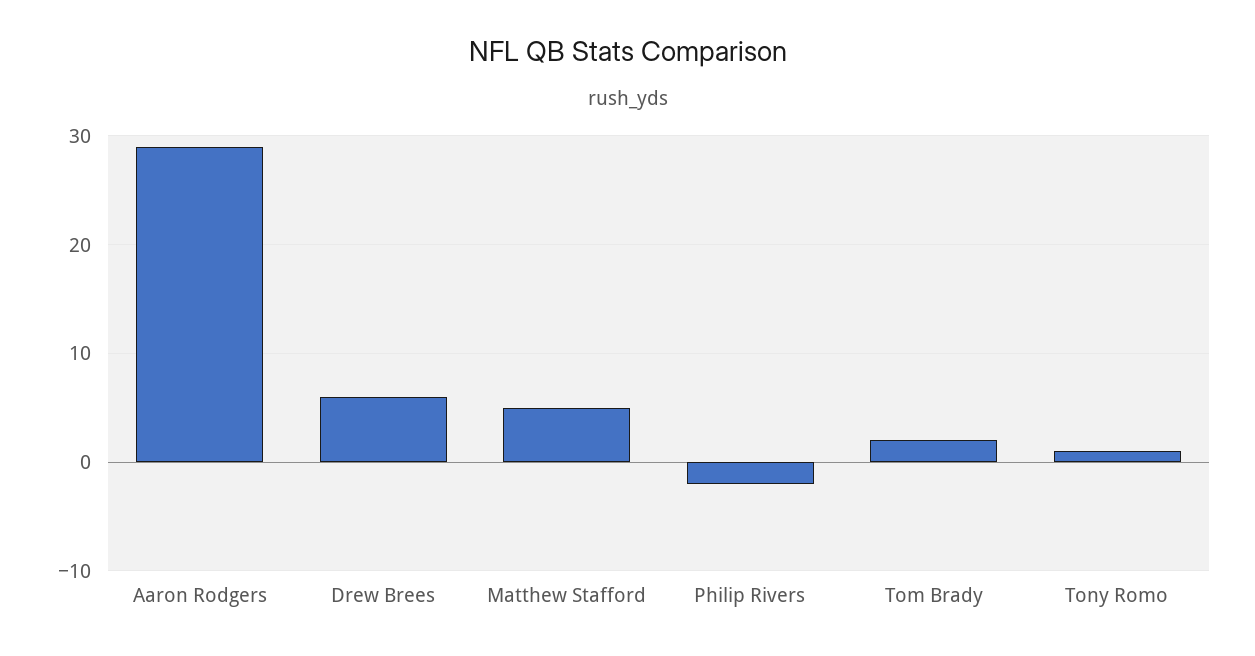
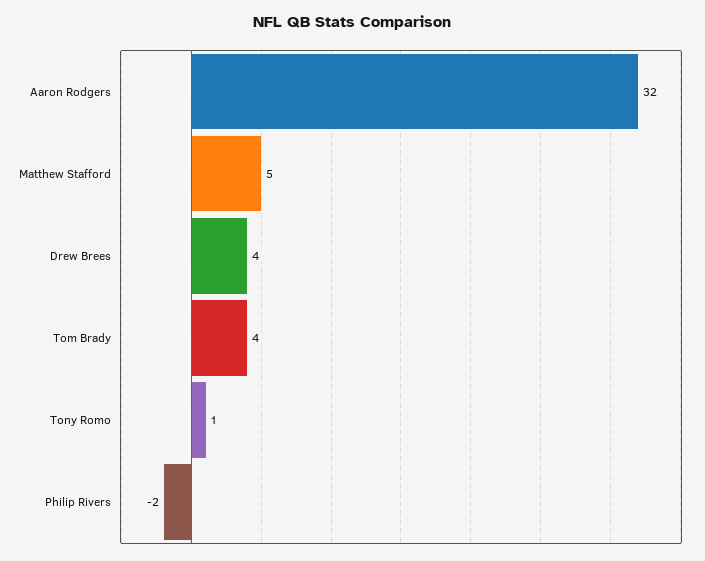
  {
-   "Aaron Rodgers": 29,
+   "Aaron Rodgers": 32,
-   "Drew Brees": 6,
+   "Drew Brees": 4,
    "Matthew Stafford": 5,
    "Philip Rivers": -2,
-   "Tom Brady": 2,
+   "Tom Brady": 4,
    "Tony Romo": 1
  }

